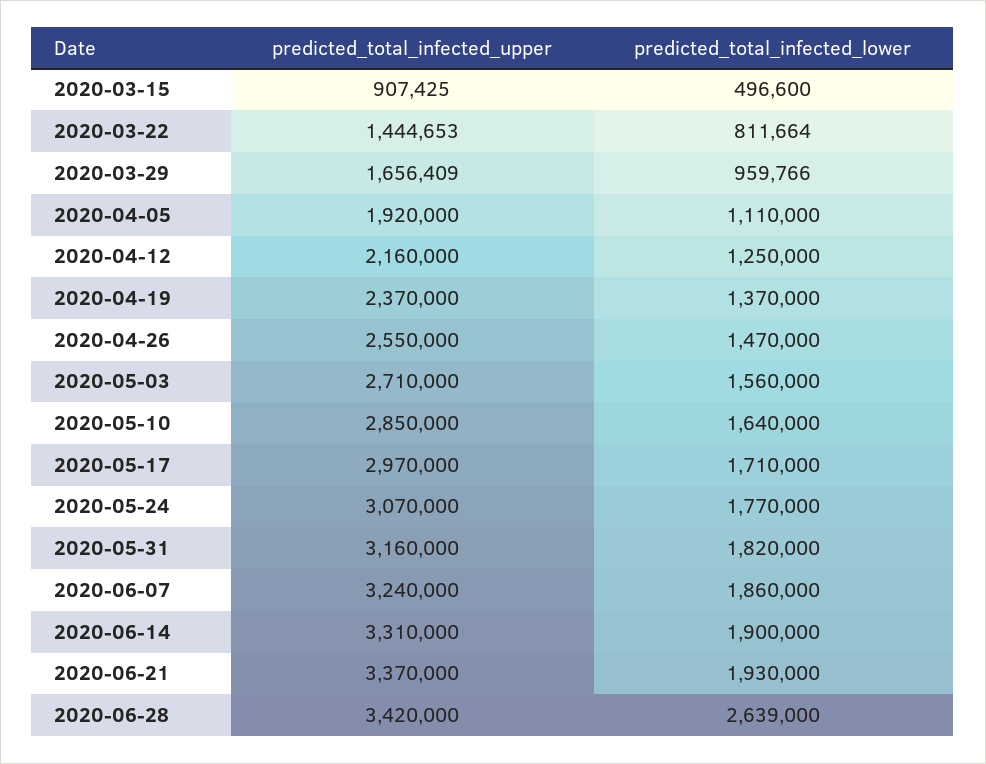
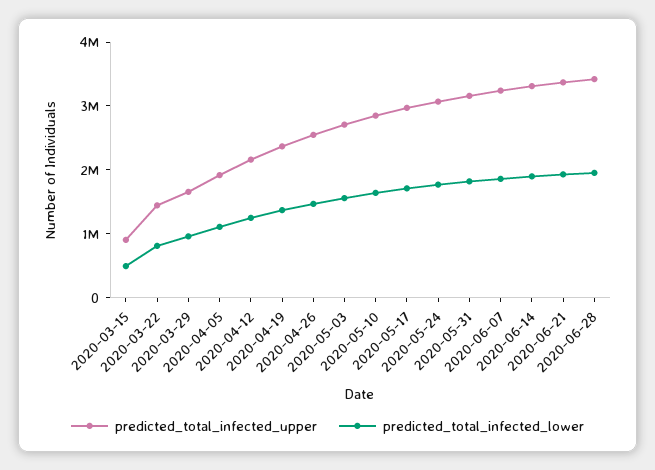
  {
    "predicted_total_infected_upper": {
      "2020-03-15": 907425,
      "2020-03-22": 1444653,
      "2020-03-29": 1656409,
      "2020-04-05": 1920000,
      "2020-04-12": 2160000,
      "2020-04-19": 2370000,
      "2020-04-26": 2550000,
      "2020-05-03": 2710000,
      "2020-05-10": 2850000,
      "2020-05-17": 2970000,
      "2020-05-24": 3070000,
      "2020-05-31": 3160000,
      "2020-06-07": 3240000,
      "2020-06-14": 3310000,
      "2020-06-21": 3370000,
      "2020-06-28": 3420000
    },
    "predicted_total_infected_lower": {
      "2020-03-15": 496600,
      "2020-03-22": 811664,
      "2020-03-29": 959766,
      "2020-04-05": 1110000,
      "2020-04-12": 1250000,
      "2020-04-19": 1370000,
      "2020-04-26": 1470000,
      "2020-05-03": 1560000,
      "2020-05-10": 1640000,
      "2020-05-17": 1710000,
      "2020-05-24": 1770000,
      "2020-05-31": 1820000,
      "2020-06-07": 1860000,
      "2020-06-14": 1900000,
      "2020-06-21": 1930000,
-     "2020-06-28": 2639000
+     "2020-06-28": 2000000
    }
  }

